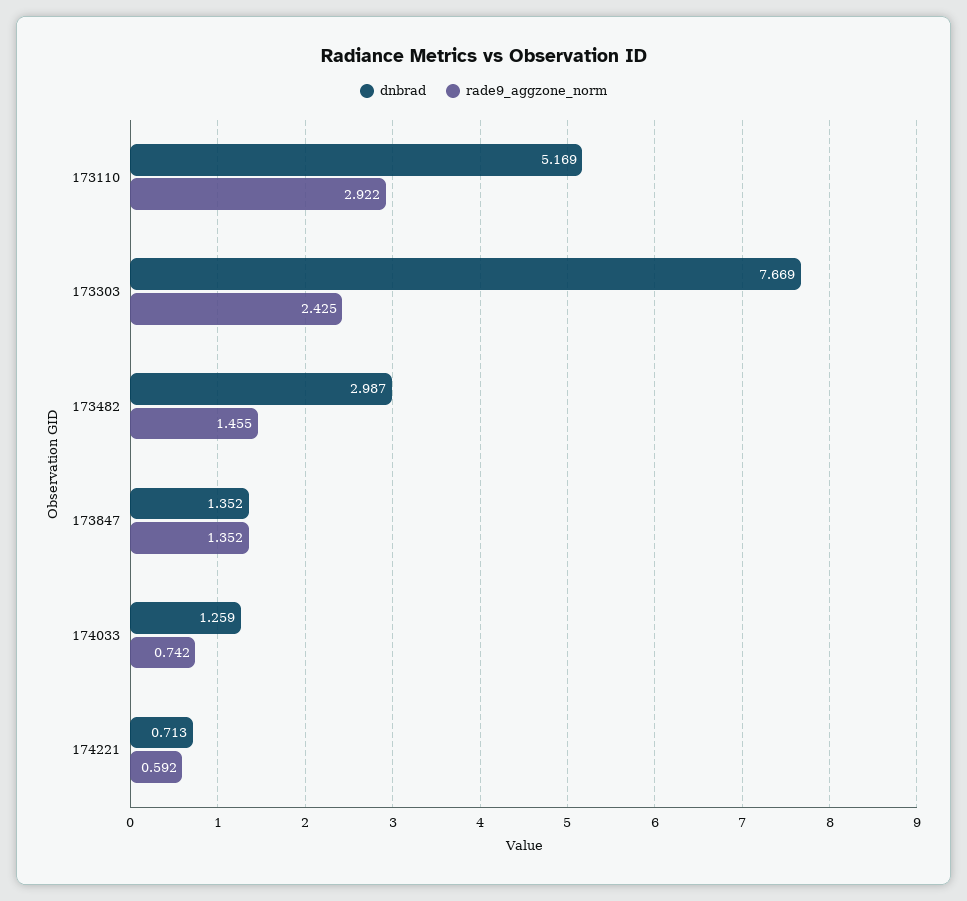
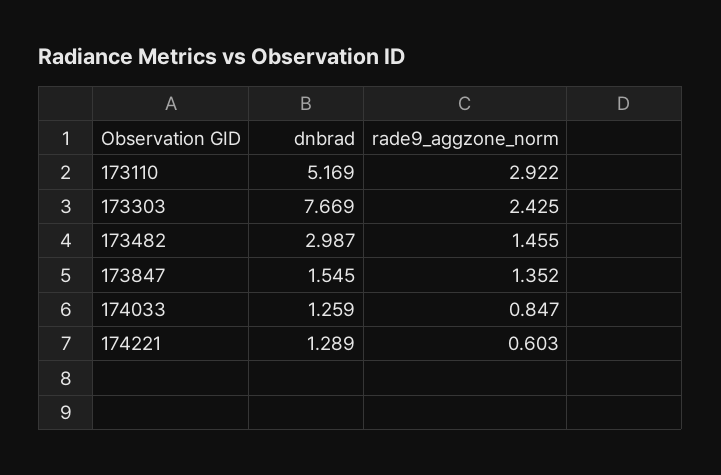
  {
    "dnbrad": {
      "173110": 5.169,
      "173303": 7.669,
      "173482": 2.987,
-     "173847": 1.352,
+     "173847": 1.545,
      "174033": 1.259,
-     "174221": 0.713
+     "174221": 1.289
    },
    "rade9_aggzone_norm": {
      "173110": 2.922,
      "173303": 2.425,
      "173482": 1.455,
      "173847": 1.352,
-     "174033": 0.742,
+     "174033": 0.847,
-     "174221": 0.592
+     "174221": 0.603
    }
  }

